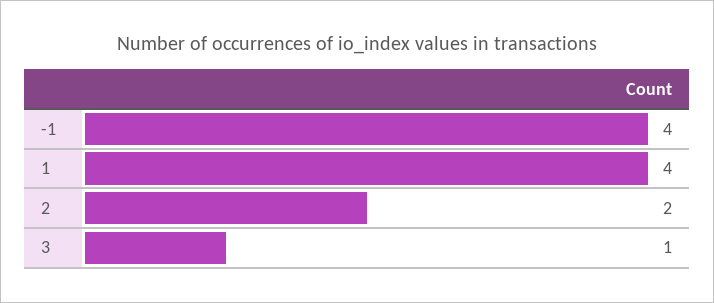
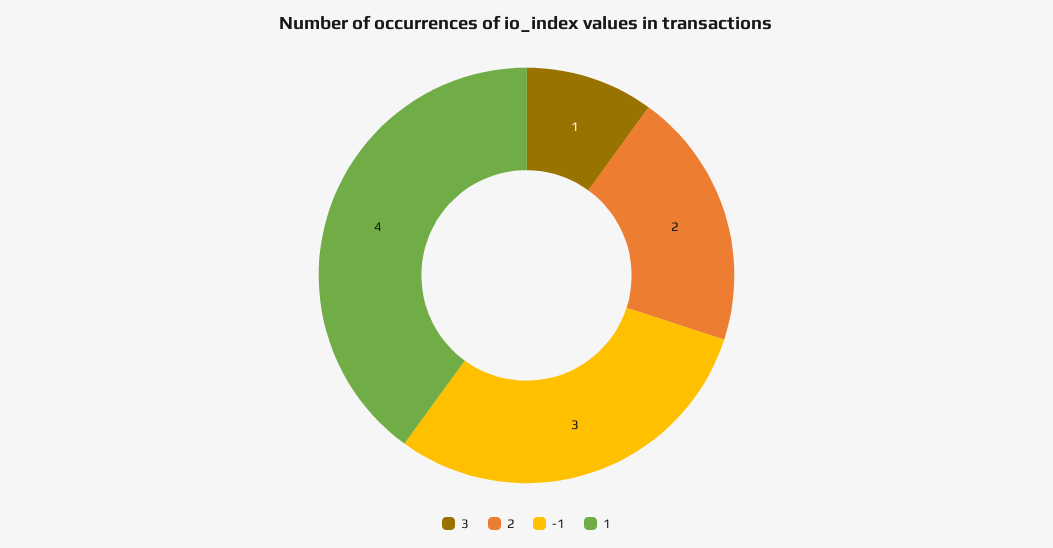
  {
-   "-1": 4,
+   "-1": 3,
    "1": 4,
    "2": 2,
    "3": 1
  }

